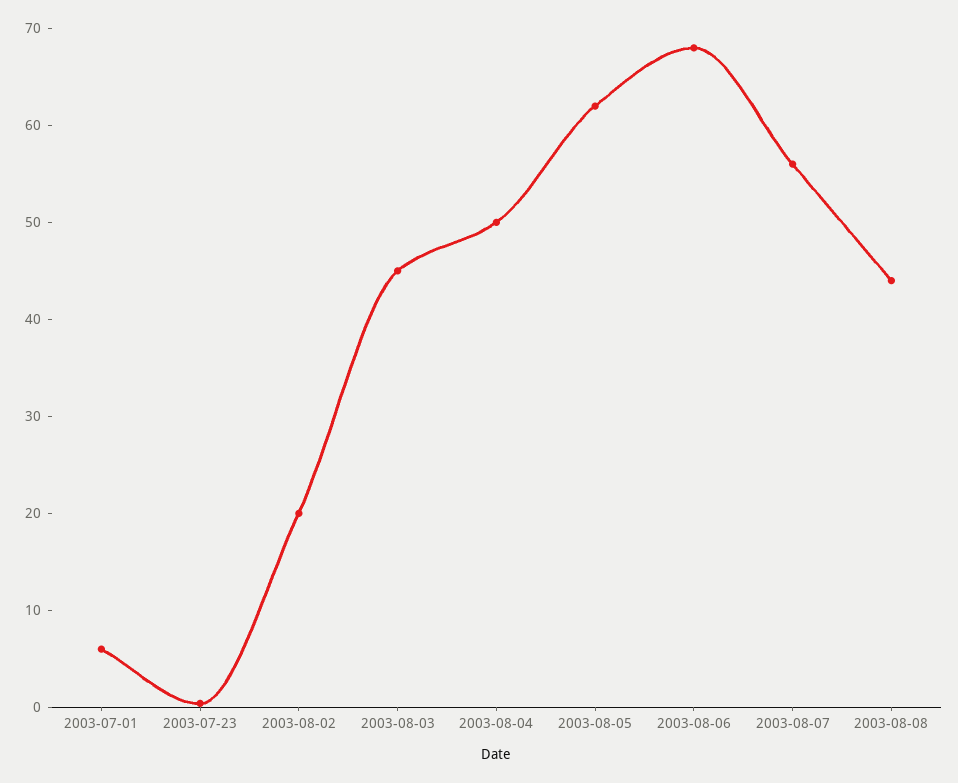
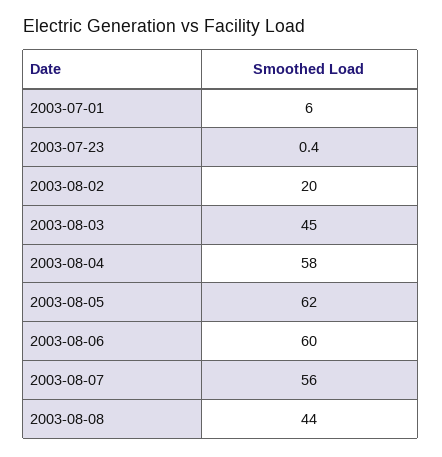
  {
    "2003-07-01": 6,
    "2003-07-23": 0.4,
    "2003-08-02": 20,
    "2003-08-03": 45,
-   "2003-08-04": 50,
+   "2003-08-04": 58,
    "2003-08-05": 62,
-   "2003-08-06": 68,
+   "2003-08-06": 60,
    "2003-08-07": 56,
    "2003-08-08": 44
  }

